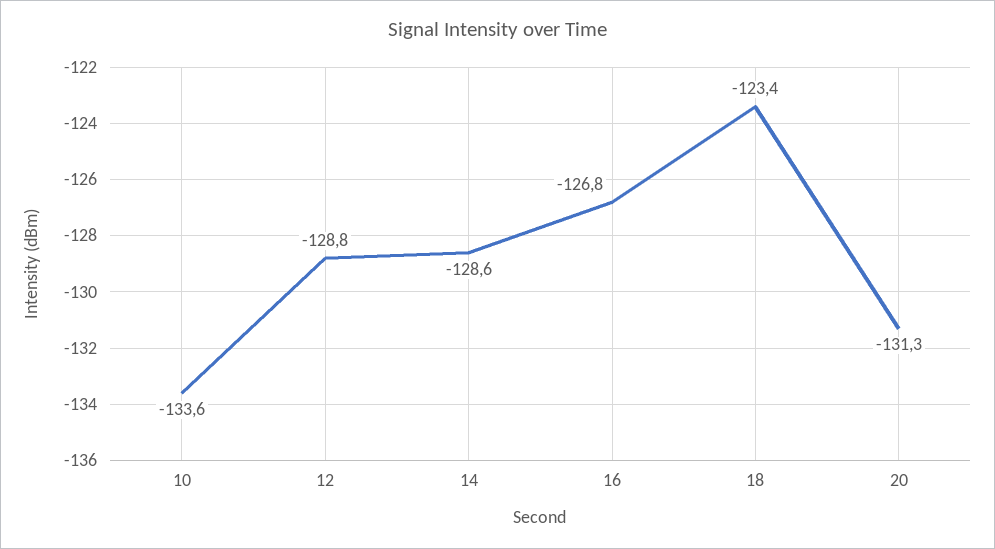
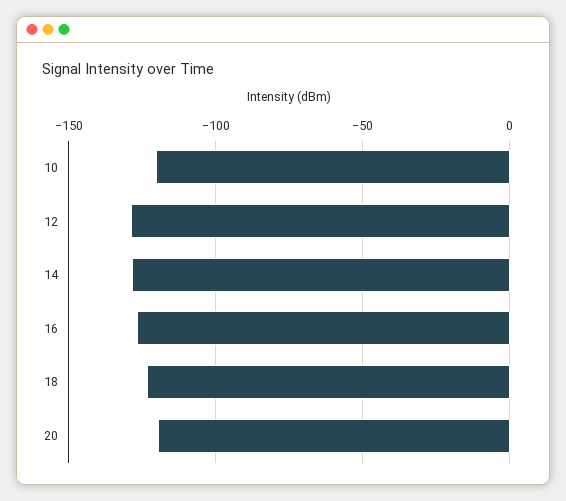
  {
-   "10": -133.6,
+   "10": -120,
    "12": -128.8,
    "14": -128.6,
    "16": -126.8,
    "18": -123.4,
-   "20": -131.3
+   "20": -120
  }

